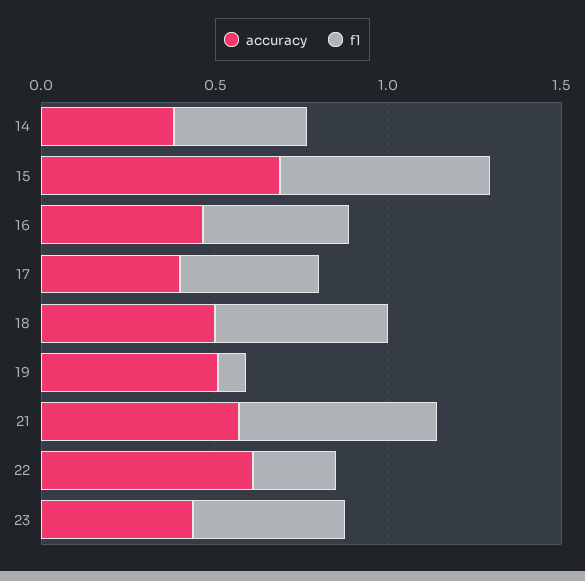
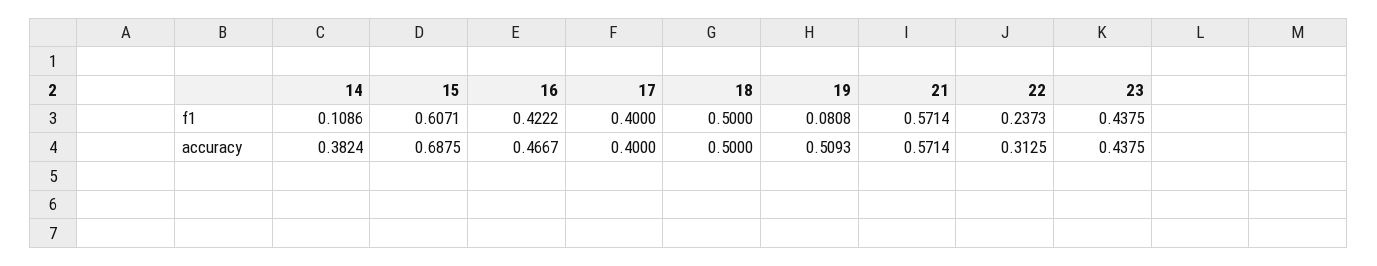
  {
    "accuracy": {
      "14": 0.3824,
      "15": 0.6875,
      "16": 0.4667,
      "17": 0.4,
      "18": 0.5,
      "19": 0.5093,
      "21": 0.5714,
-     "22": 0.6,
+     "22": 0.3125,
      "23": 0.4375
    },
    "f1": {
-     "14": 0.4,
+     "14": 0.1086,
      "15": 0.6071,
      "16": 0.4222,
      "17": 0.4,
      "18": 0.5,
      "19": 0.0808,
      "21": 0.5714,
      "22": 0.2373,
      "23": 0.4375
    }
  }

